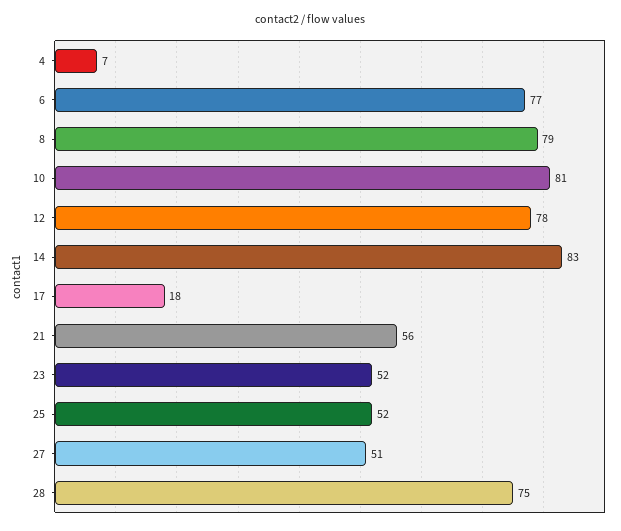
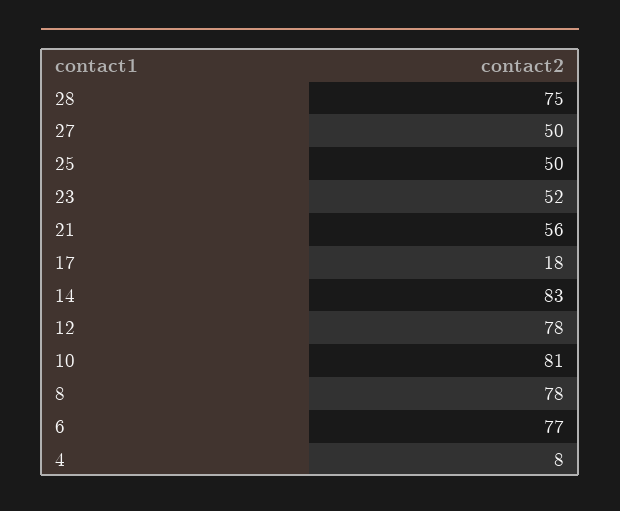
  {
-   "4": 7,
+   "4": 8,
    "6": 77,
-   "8": 79,
+   "8": 78,
    "10": 81,
    "12": 78,
    "14": 83,
    "17": 18,
    "21": 56,
    "23": 52,
-   "25": 52,
+   "25": 50,
-   "27": 51,
+   "27": 50,
    "28": 75
  }

